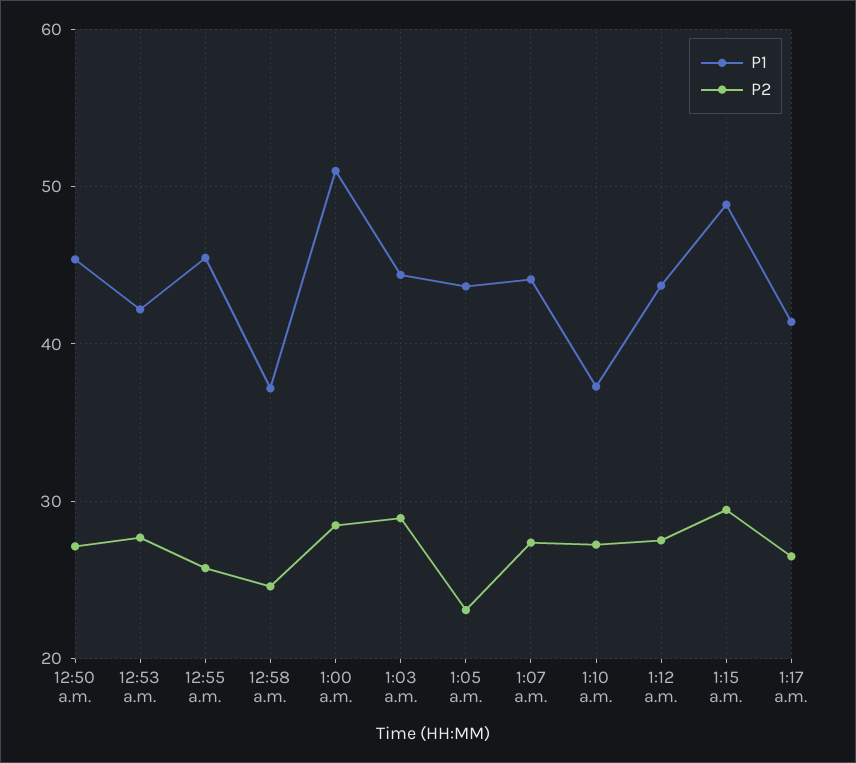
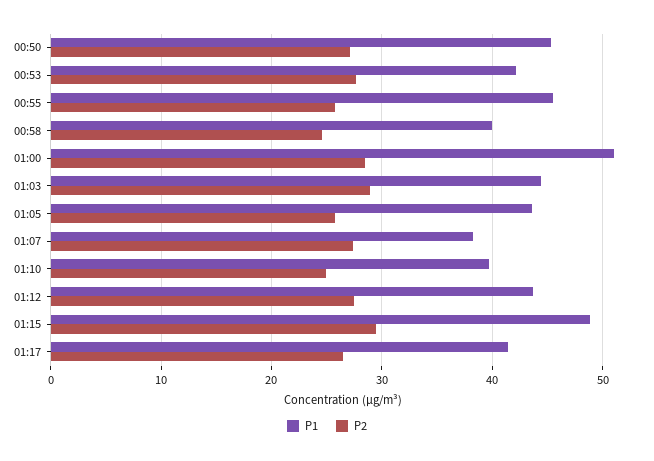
  {
    "P1": {
      "12:50 a.m.": 45,
      "12:53 a.m.": 42,
      "12:55 a.m.": 45,
-     "12:58 a.m.": 37,
+     "12:58 a.m.": 40,
      "1:00 a.m.": 51,
      "1:03 a.m.": 44,
      "1:05 a.m.": 44,
-     "1:07 a.m.": 44,
+     "1:07 a.m.": 38,
-     "1:10 a.m.": 37,
+     "1:10 a.m.": 40,
      "1:12 a.m.": 44,
      "1:15 a.m.": 49,
      "1:17 a.m.": 41
    },
    "P2": {
      "12:50 a.m.": 27,
      "12:53 a.m.": 28,
      "12:55 a.m.": 26,
      "12:58 a.m.": 25,
      "1:00 a.m.": 28,
      "1:03 a.m.": 29,
-     "1:05 a.m.": 23,
+     "1:05 a.m.": 26,
      "1:07 a.m.": 27,
-     "1:10 a.m.": 27,
+     "1:10 a.m.": 25,
      "1:12 a.m.": 28,
      "1:15 a.m.": 29,
      "1:17 a.m.": 27
    }
  }

